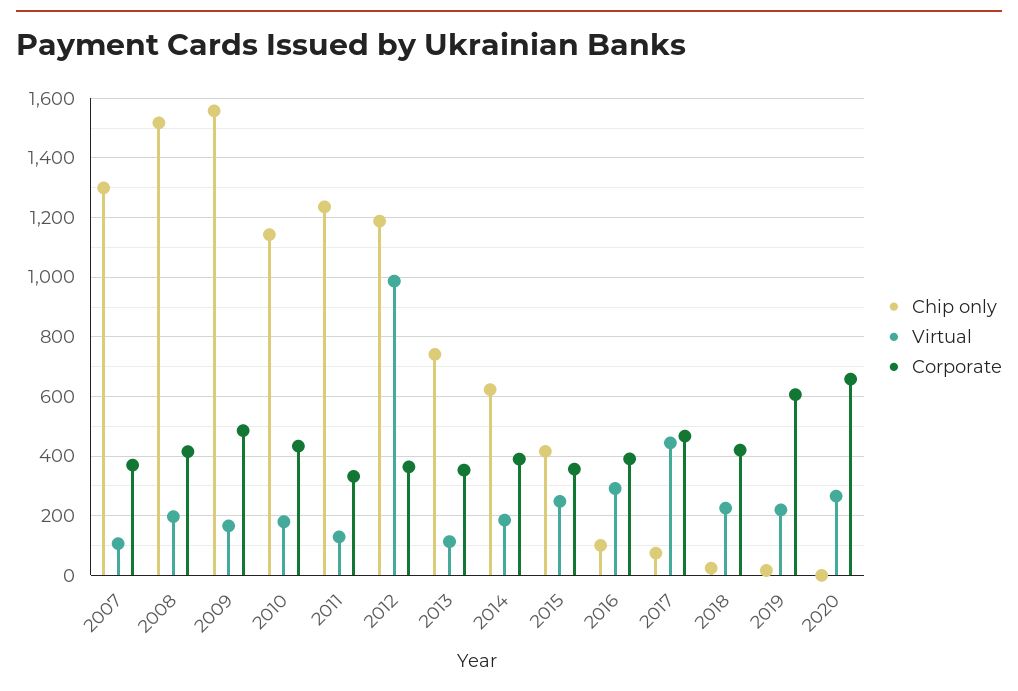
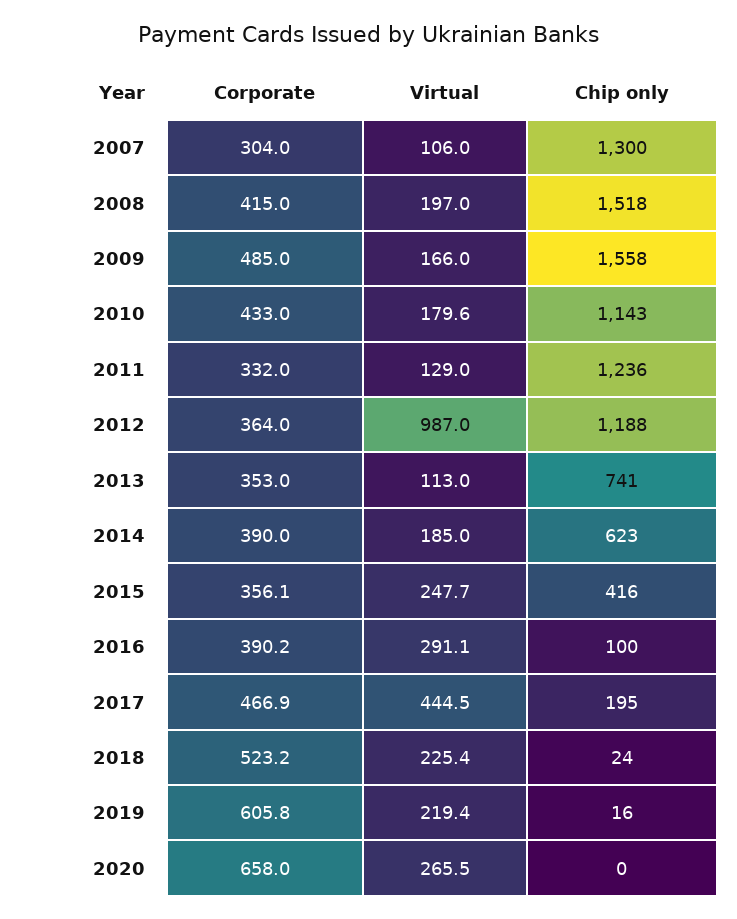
  {
    "Chip only": {
      "2007": 1300,
      "2008": 1518,
      "2009": 1558,
      "2010": 1143,
      "2011": 1236,
      "2012": 1188,
      "2013": 741,
      "2014": 623,
      "2015": 416,
      "2016": 100,
-     "2017": 75,
+     "2017": 195,
      "2018": 24,
      "2019": 16,
      "2020": 0
    },
    "Virtual": {
      "2007": 106,
      "2008": 197,
      "2009": 166,
      "2010": 179.6,
      "2011": 129,
      "2012": 987,
      "2013": 113,
      "2014": 185,
      "2015": 247.7,
      "2016": 291.1,
      "2017": 444.5,
      "2018": 225.4,
      "2019": 219.4,
      "2020": 265.5
    },
    "Corporate": {
-     "2007": 375,
+     "2007": 304,
      "2008": 415,
      "2009": 485,
      "2010": 433,
      "2011": 332,
      "2012": 364,
      "2013": 353,
      "2014": 390,
      "2015": 356.1,
      "2016": 390.2,
      "2017": 466.9,
-     "2018": 425,
+     "2018": 523.2,
      "2019": 605.8,
      "2020": 658
    }
  }

